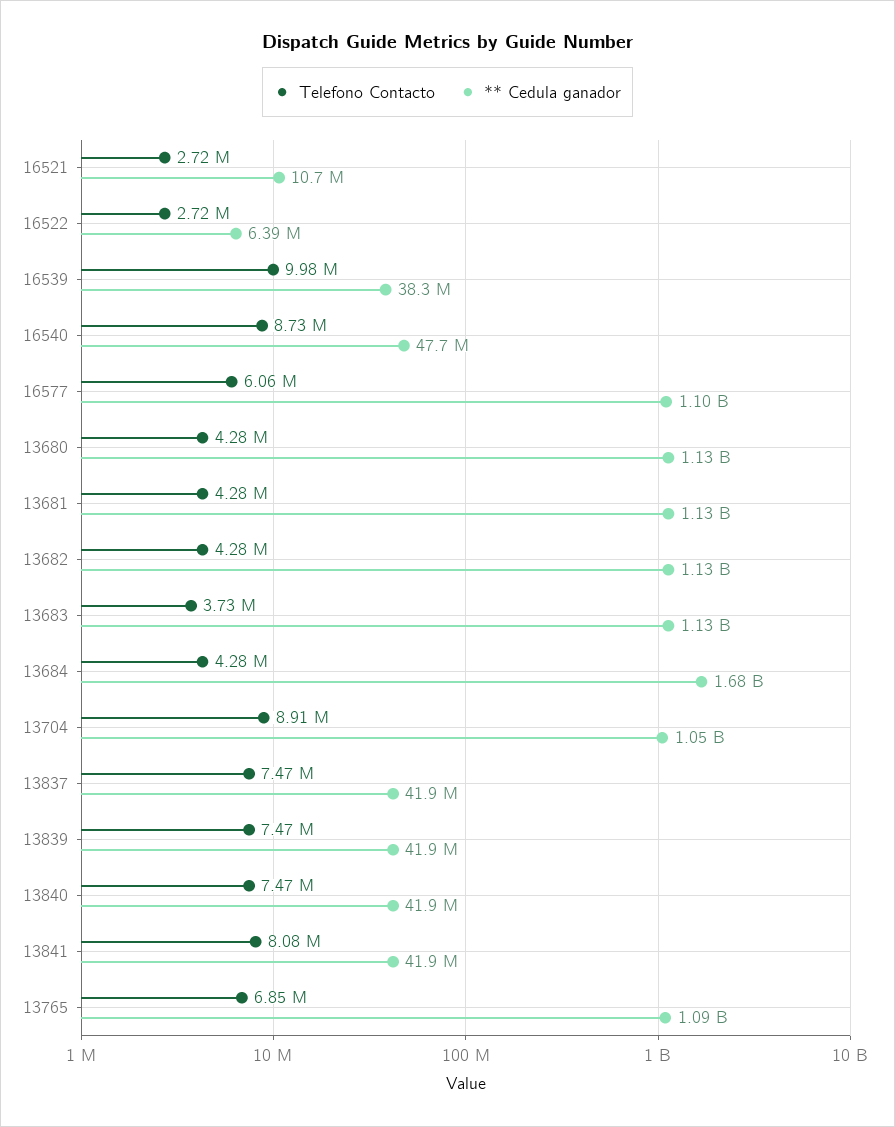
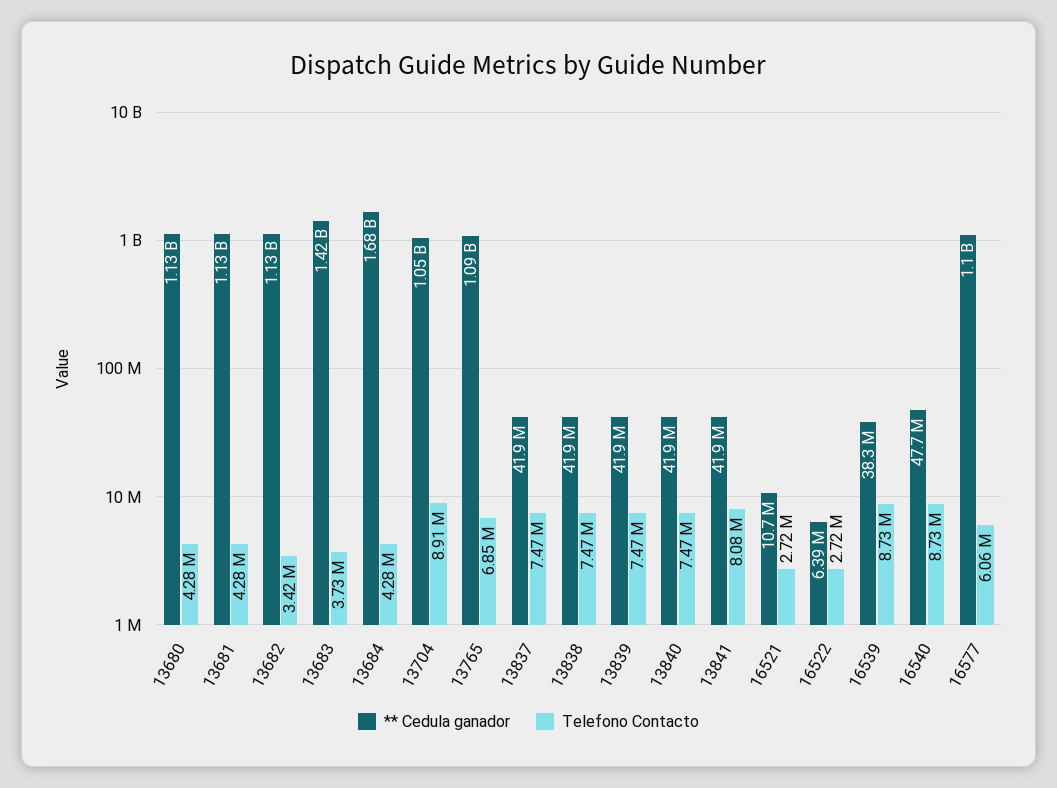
  {
    "Telefono Contacto": {
      "16521": 2720000,
      "16522": 2720000,
-     "16539": 9980000,
+     "16539": 8730000,
      "16540": 8730000,
      "16577": 6060000,
      "13680": 4280000,
      "13681": 4280000,
-     "13682": 4280000,
+     "13682": 3420000,
      "13683": 3730000,
      "13684": 4280000,
      "13704": 8910000,
      "13837": 7470000,
      "13839": 7470000,
      "13840": 7470000,
      "13841": 8080000,
-     "13765": 6850000
+     "13765": 6850000,
+     "13838": 7470000
    },
    "** Cedula ganador": {
      "16521": 10700000,
      "16522": 6390000,
      "16539": 38300000,
      "16540": 47700000,
      "16577": 1100000000,
      "13680": 1130000000,
      "13681": 1130000000,
      "13682": 1130000000,
-     "13683": 1130000000,
+     "13683": 1420000000,
      "13684": 1680000000,
      "13704": 1050000000,
      "13837": 41900000,
      "13839": 41900000,
      "13840": 41900000,
      "13841": 41900000,
-     "13765": 1090000000
+     "13765": 1090000000,
+     "13838": 41900000
    }
  }

